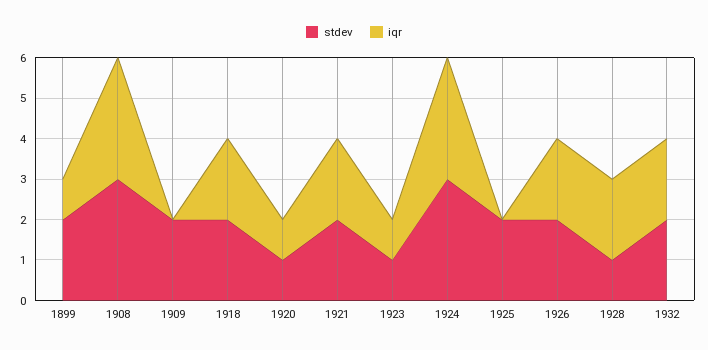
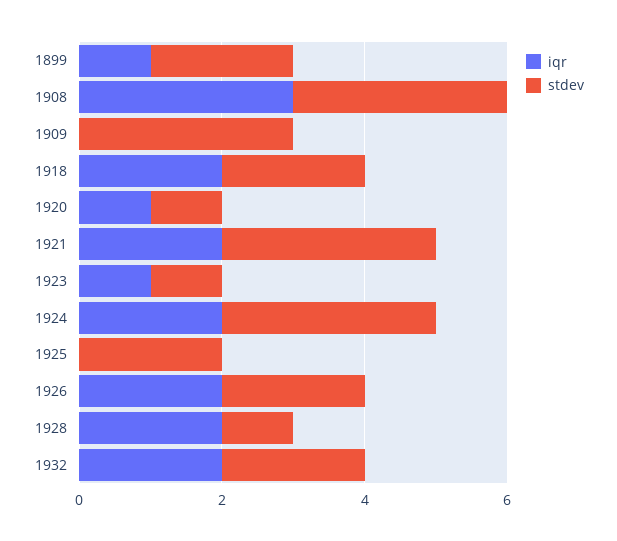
  {
    "stdev": {
      "1899": 2,
      "1908": 3,
-     "1909": 2,
+     "1909": 3,
      "1918": 2,
      "1920": 1,
-     "1921": 2,
+     "1921": 3,
      "1923": 1,
      "1924": 3,
      "1925": 2,
      "1926": 2,
      "1928": 1,
      "1932": 2
    },
    "iqr": {
      "1899": 1,
      "1908": 3,
      "1909": 0,
      "1918": 2,
      "1920": 1,
      "1921": 2,
      "1923": 1,
-     "1924": 3,
+     "1924": 2,
      "1925": 0,
      "1926": 2,
      "1928": 2,
      "1932": 2
    }
  }

